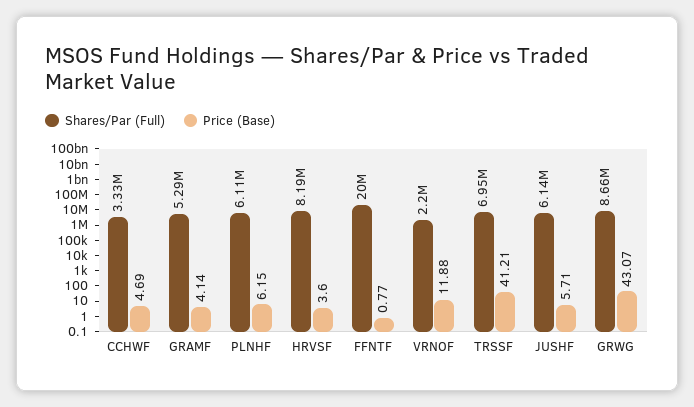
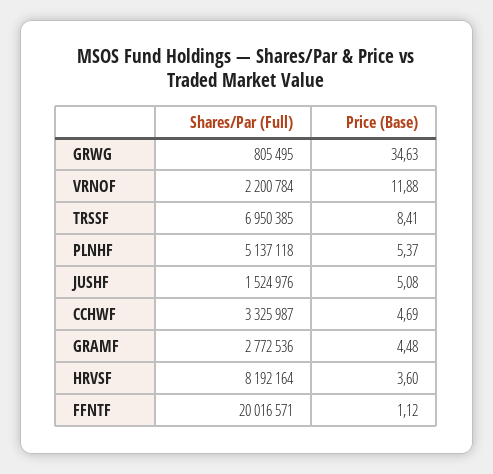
  {
    "Shares/Par (Full)": {
      "CCHWF": 3325987,
-     "GRAMF": 5290000,
+     "GRAMF": 2772536,
-     "PLNHF": 6110000,
+     "PLNHF": 5137118,
      "HRVSF": 8192164,
      "FFNTF": 20016571,
      "VRNOF": 2200784,
      "TRSSF": 6950385,
-     "JUSHF": 6140000,
+     "JUSHF": 1524976,
-     "GRWG": 8660000
+     "GRWG": 805495
    },
    "Price (Base)": {
      "CCHWF": 4.69,
-     "GRAMF": 4.14,
+     "GRAMF": 4.48,
-     "PLNHF": 6.15,
+     "PLNHF": 5.37,
      "HRVSF": 3.6,
-     "FFNTF": 0.77,
+     "FFNTF": 1.12,
      "VRNOF": 11.88,
-     "TRSSF": 41.21,
+     "TRSSF": 8.41,
-     "JUSHF": 5.71,
+     "JUSHF": 5.08,
-     "GRWG": 43.07
+     "GRWG": 34.63
    }
  }

